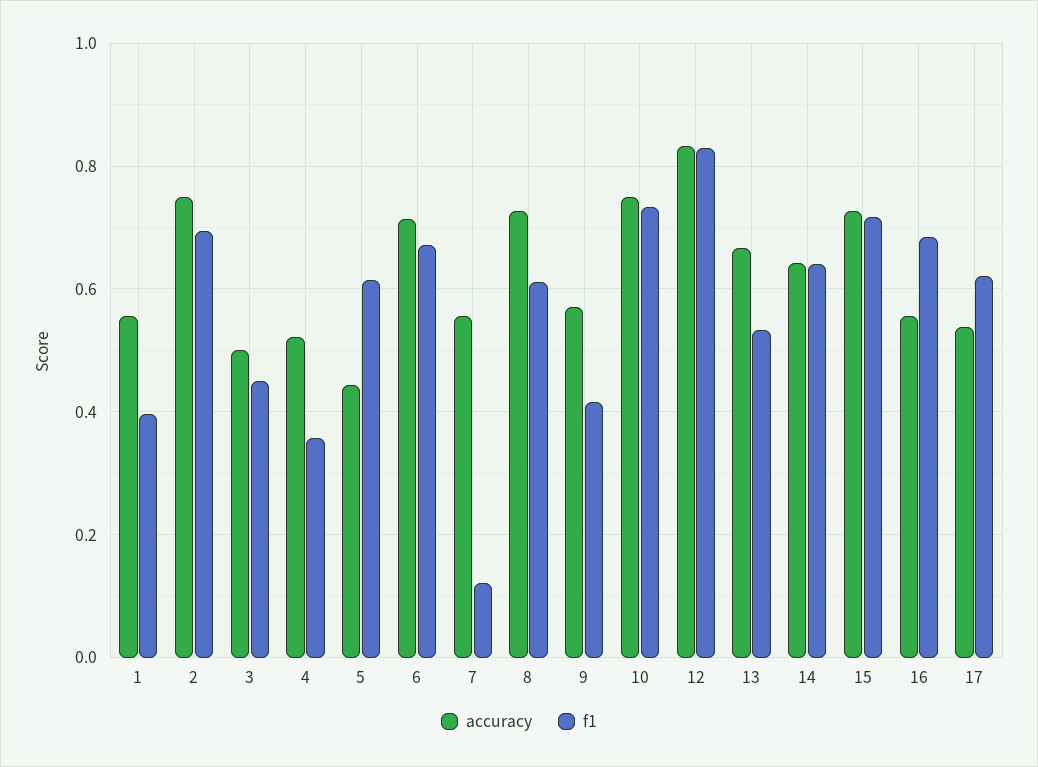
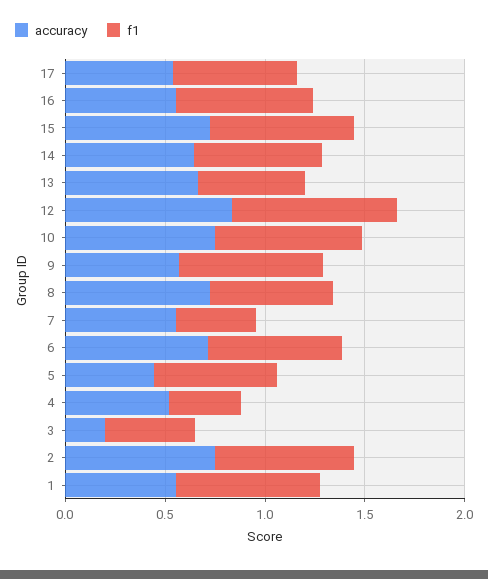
  {
    "accuracy": {
      "1": 0.56,
      "2": 0.76,
-     "3": 0.5,
+     "3": 0.2,
      "4": 0.52,
      "5": 0.44,
      "6": 0.72,
      "7": 0.56,
      "8": 0.72,
      "9": 0.58,
      "10": 0.76,
      "12": 0.84,
      "13": 0.66,
      "14": 0.64,
      "15": 0.72,
      "16": 0.56,
      "17": 0.54
    },
    "f1": {
-     "1": 0.4,
+     "1": 0.7,
      "2": 0.7,
      "3": 0.46,
      "4": 0.36,
      "5": 0.62,
      "6": 0.68,
-     "7": 0.12,
+     "7": 0.4,
      "8": 0.62,
-     "9": 0.42,
+     "9": 0.7,
      "10": 0.74,
      "12": 0.82,
      "13": 0.54,
      "14": 0.64,
      "15": 0.72,
      "16": 0.68,
      "17": 0.62
    }
  }

